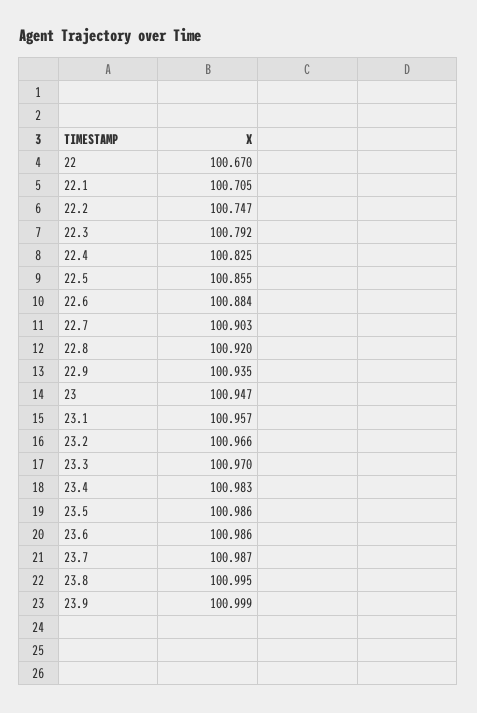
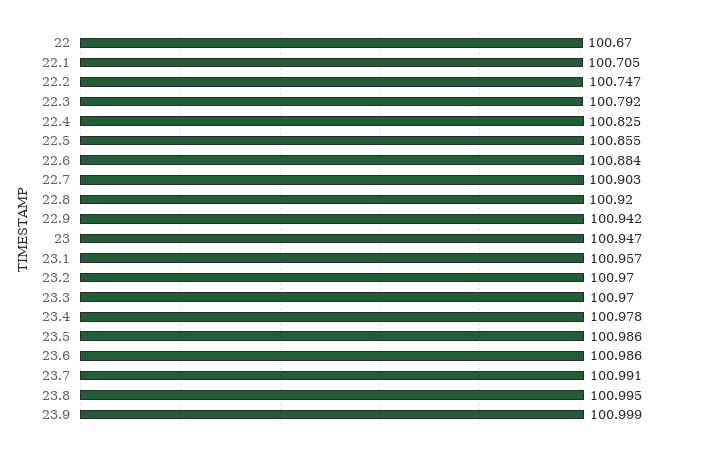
  {
    "22": 100.67,
    "22.1": 100.705,
    "22.2": 100.747,
    "22.3": 100.792,
    "22.4": 100.825,
    "22.5": 100.855,
    "22.6": 100.884,
    "22.7": 100.903,
    "22.8": 100.92,
-   "22.9": 100.935,
+   "22.9": 100.942,
    "23": 100.947,
    "23.1": 100.957,
-   "23.2": 100.966,
+   "23.2": 100.97,
    "23.3": 100.97,
-   "23.4": 100.983,
+   "23.4": 100.978,
    "23.5": 100.986,
    "23.6": 100.986,
-   "23.7": 100.987,
+   "23.7": 100.991,
    "23.8": 100.995,
    "23.9": 100.999
  }

